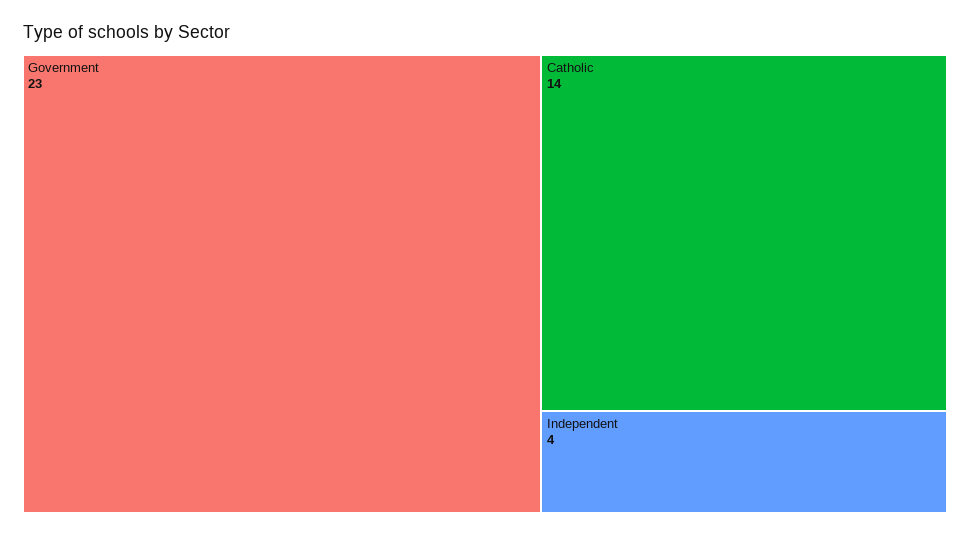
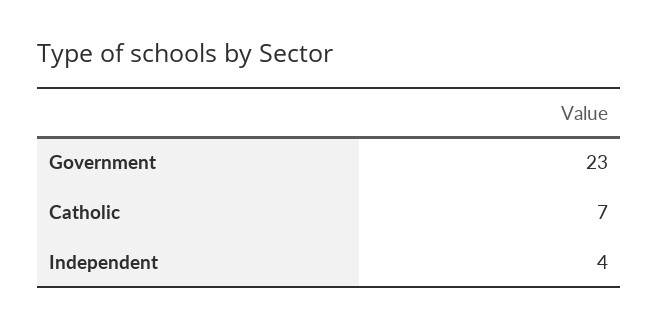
  {
    "Government": 23,
-   "Catholic": 14,
+   "Catholic": 7,
    "Independent": 4
  }

